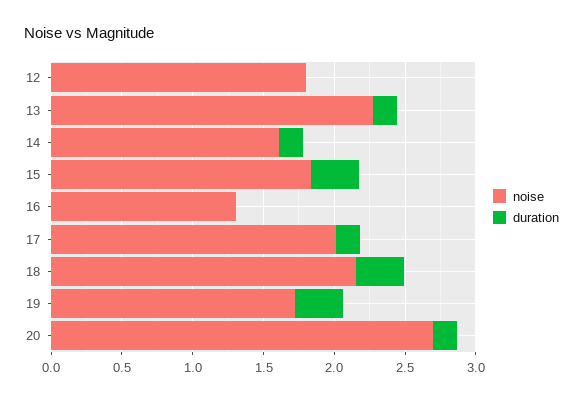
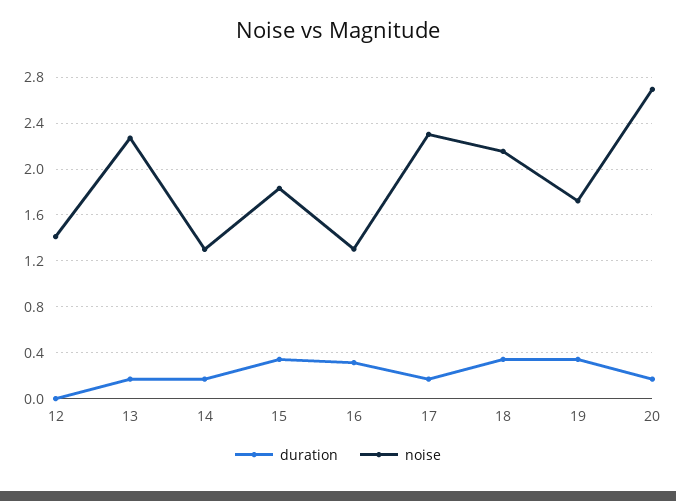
  {
    "noise": {
-     "12": 1.8,
+     "12": 1.4,
      "13": 2.3,
-     "14": 1.6,
+     "14": 1.3,
      "15": 1.8,
      "16": 1.3,
-     "17": 2,
+     "17": 2.3,
      "18": 2.2,
      "19": 1.7,
      "20": 2.7
    },
    "duration": {
      "12": 0,
      "13": 0.2,
      "14": 0.2,
      "15": 0.3,
-     "16": 0,
+     "16": 0.3,
      "17": 0.2,
      "18": 0.3,
      "19": 0.3,
      "20": 0.2
    }
  }

